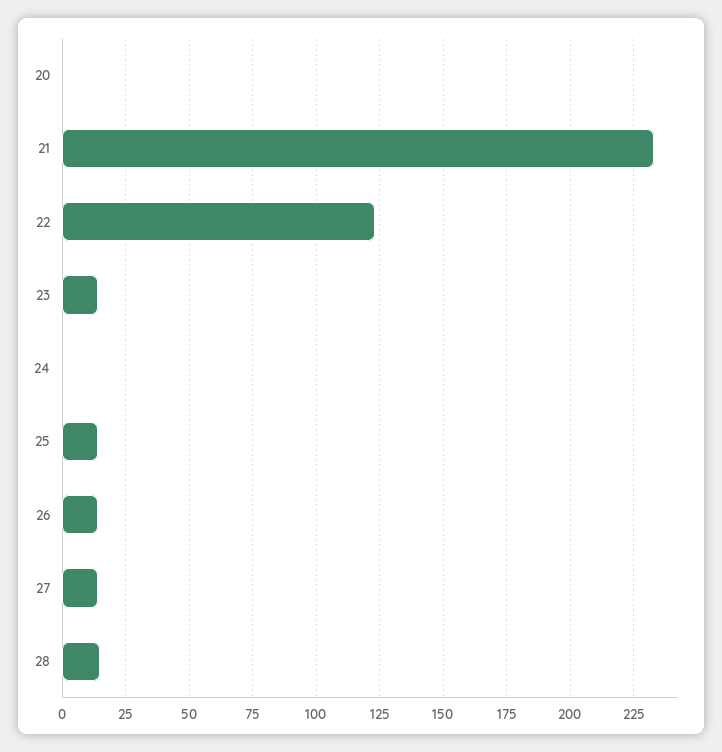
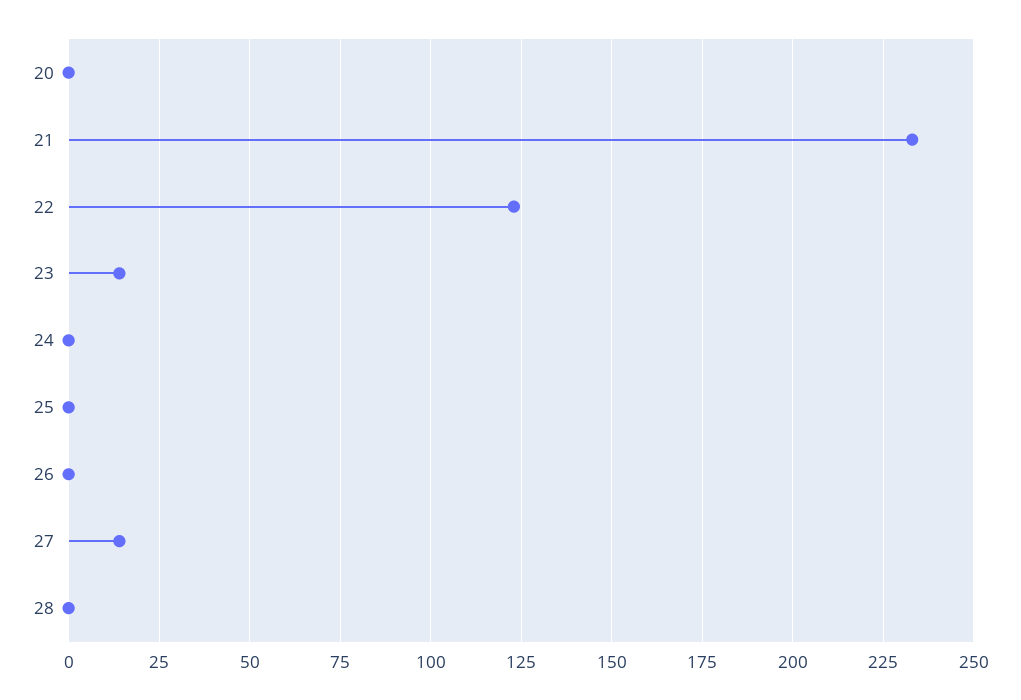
  {
    "20": 0,
    "21": 235,
    "22": 125,
    "23": 15,
    "24": 0,
-   "25": 15,
+   "25": 0,
-   "26": 15,
+   "26": 0,
    "27": 15,
-   "28": 15
+   "28": 0
  }

